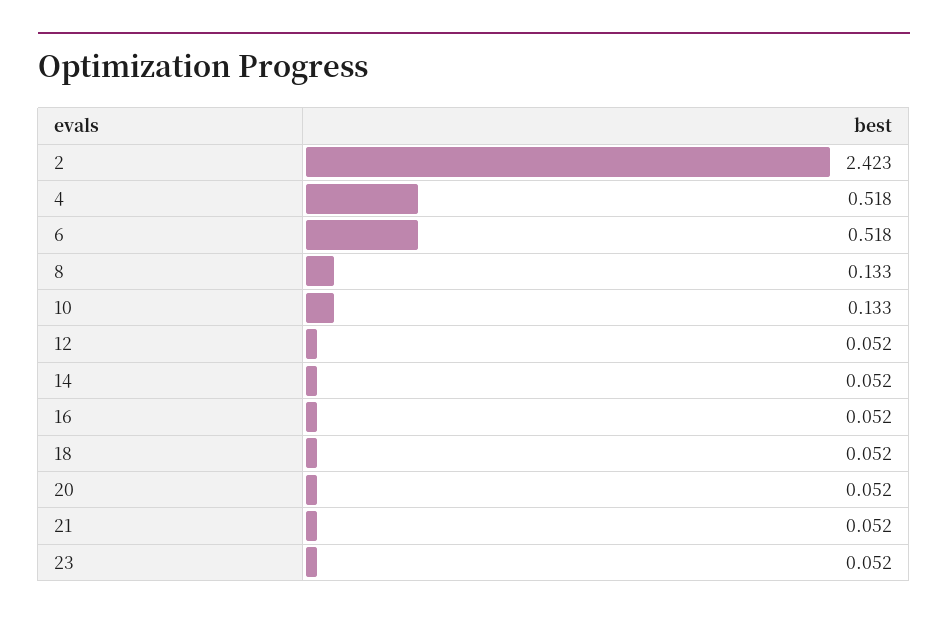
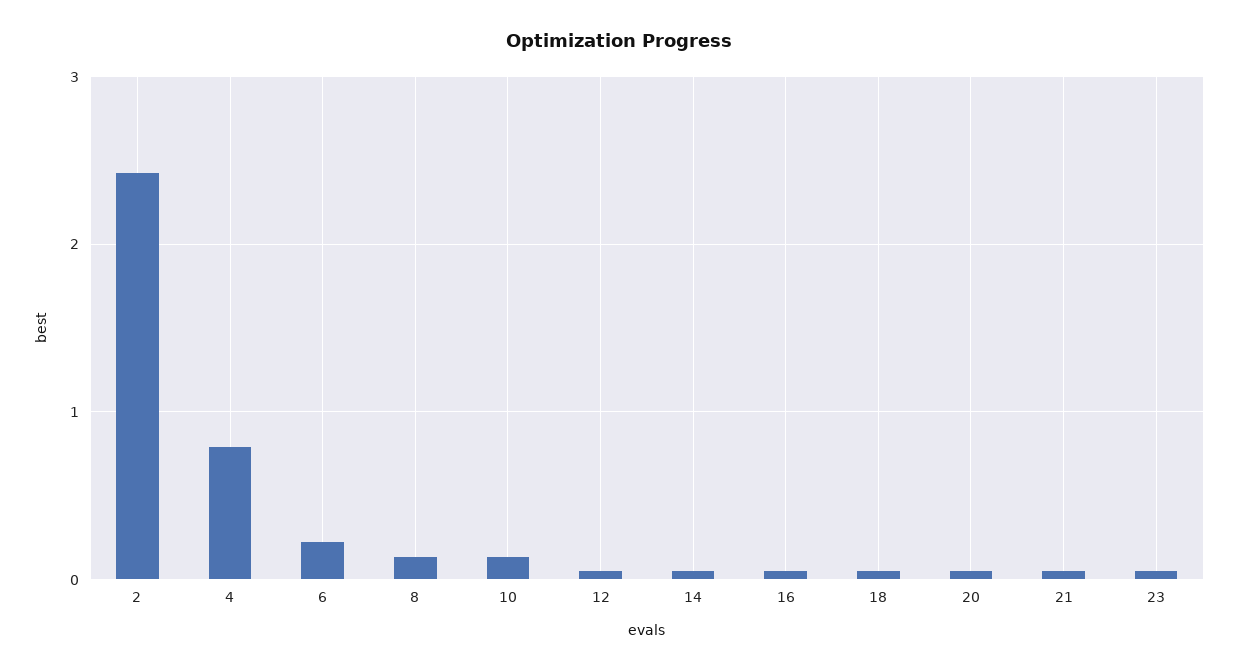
  {
    "2": 2.423,
-   "4": 0.518,
+   "4": 0.8,
-   "6": 0.518,
+   "6": 0.2,
    "8": 0.133,
    "10": 0.133,
    "12": 0.052,
    "14": 0.052,
    "16": 0.052,
    "18": 0.052,
    "20": 0.052,
    "21": 0.052,
    "23": 0.052
  }

